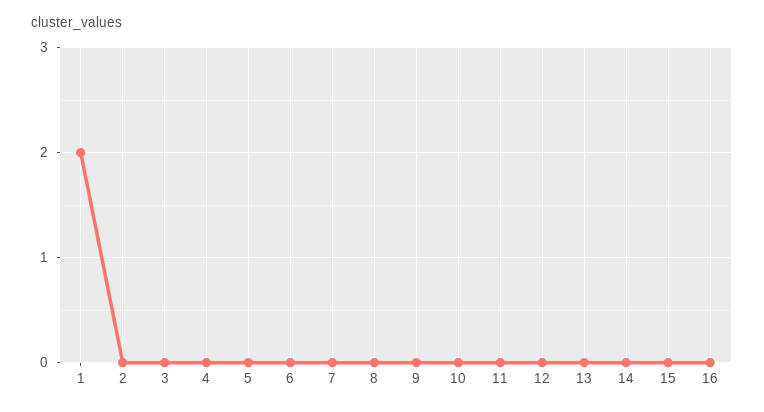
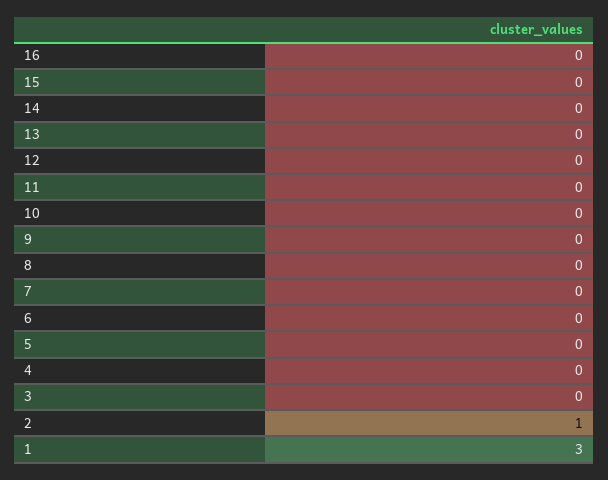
  {
-   "1": 2,
+   "1": 3,
-   "2": 0,
+   "2": 1,
    "3": 0,
    "4": 0,
    "5": 0,
    "6": 0,
    "7": 0,
    "8": 0,
    "9": 0,
    "10": 0,
    "11": 0,
    "12": 0,
    "13": 0,
    "14": 0,
    "15": 0,
    "16": 0
  }

